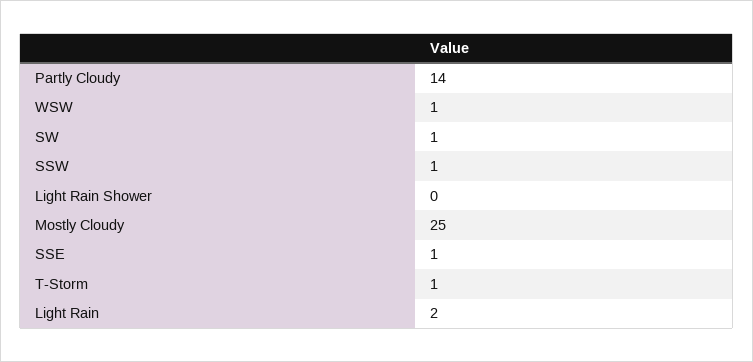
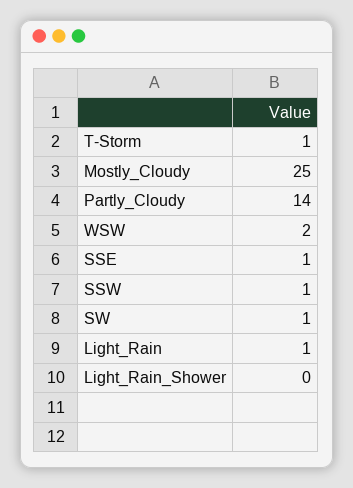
  {
    "Partly Cloudy": 14,
-   "WSW": 1,
+   "WSW": 2,
    "SW": 1,
    "SSW": 1,
    "Light Rain Shower": 0,
    "Mostly Cloudy": 25,
    "SSE": 1,
    "T-Storm": 1,
-   "Light Rain": 2
+   "Light Rain": 1
  }

